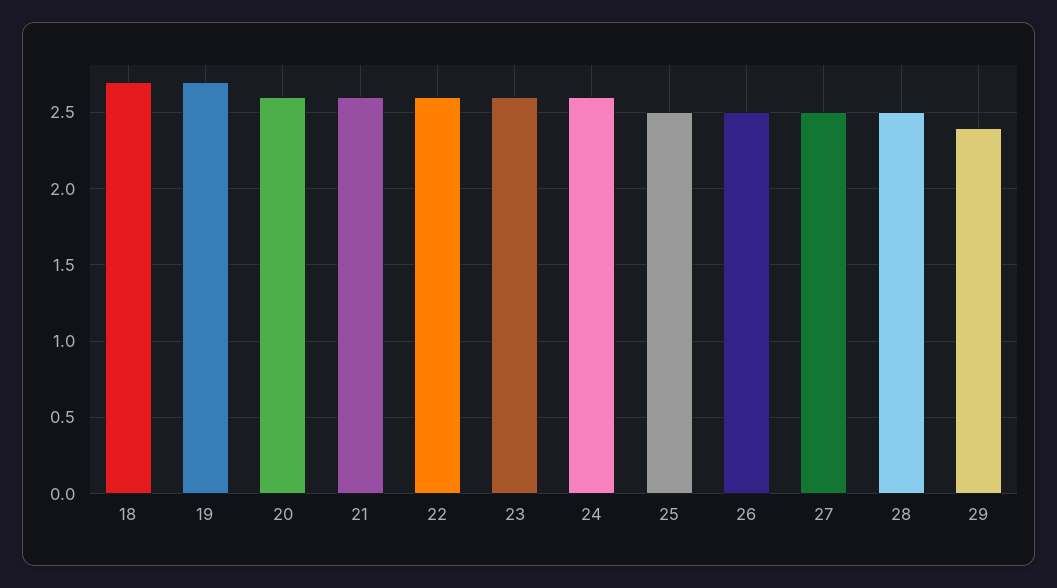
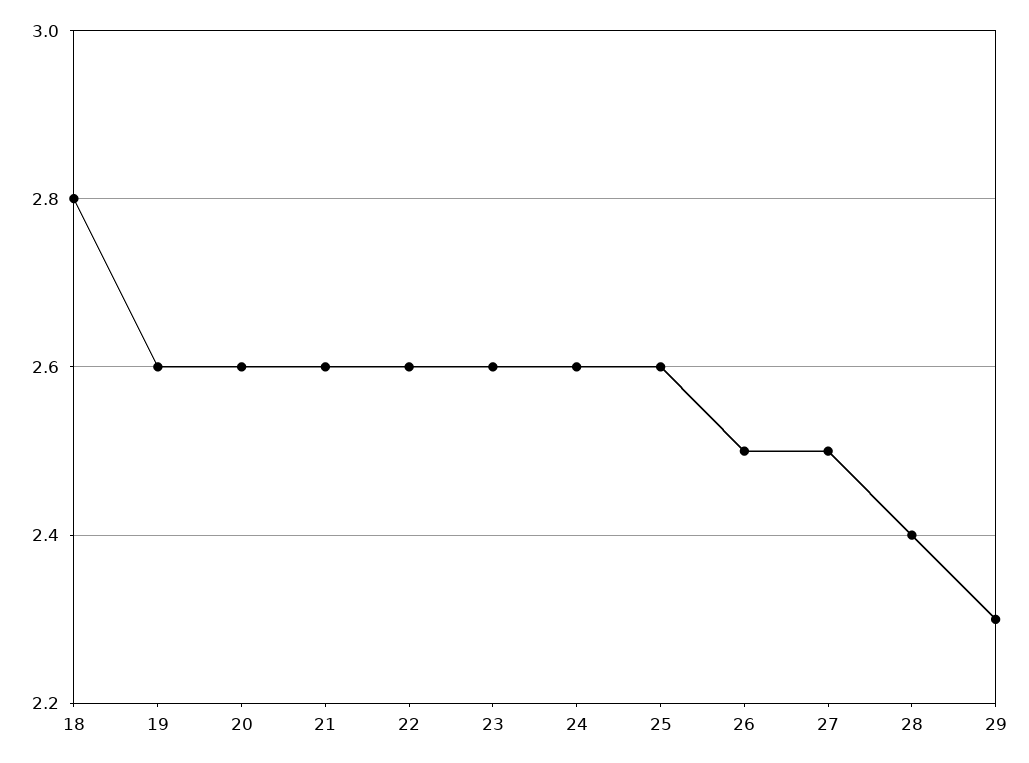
  {
-   "18": 2.7,
+   "18": 2.8,
-   "19": 2.7,
+   "19": 2.6,
    "20": 2.6,
    "21": 2.6,
    "22": 2.6,
    "23": 2.6,
    "24": 2.6,
-   "25": 2.5,
+   "25": 2.6,
    "26": 2.5,
    "27": 2.5,
-   "28": 2.5,
+   "28": 2.4,
-   "29": 2.4
+   "29": 2.3
  }

